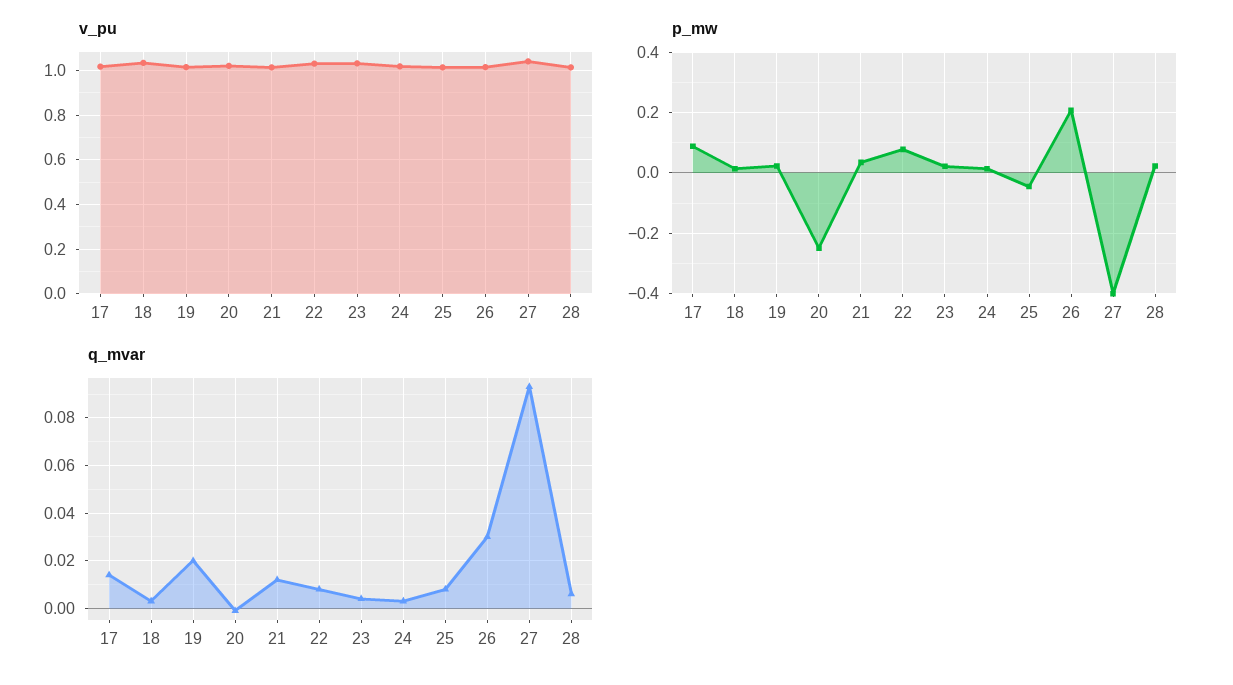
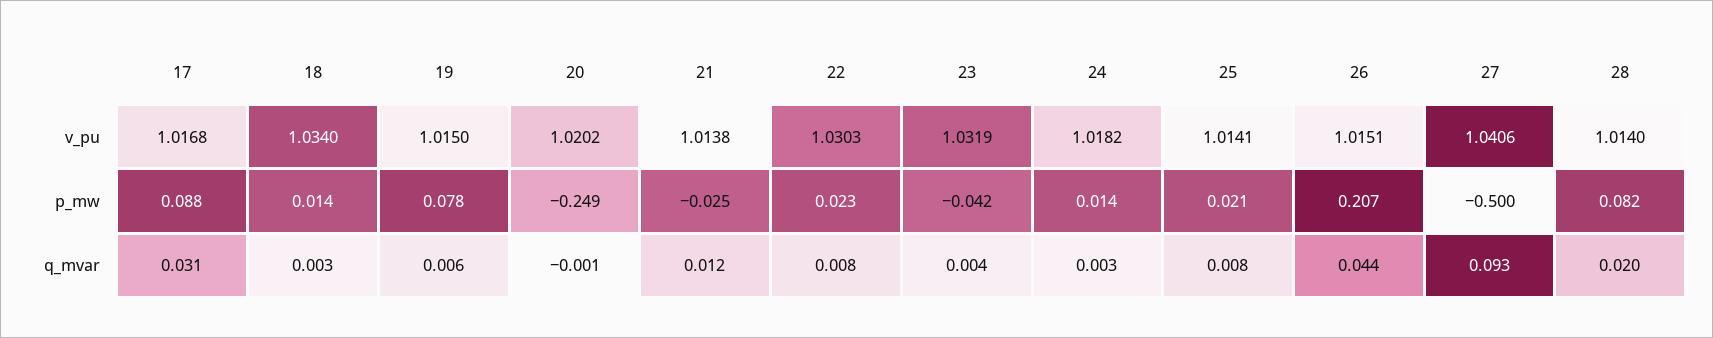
  {
    "v_pu": {
      "17": 1.0168,
      "18": 1.034,
      "19": 1.015,
      "20": 1.0202,
      "21": 1.0138,
      "22": 1.0303,
      "23": 1.0319,
      "24": 1.0182,
      "25": 1.0141,
      "26": 1.0151,
      "27": 1.0406,
      "28": 1.014
    },
    "p_mw": {
      "17": 0.088,
      "18": 0.014,
-     "19": 0.02,
+     "19": 0.078,
      "20": -0.249,
-     "21": 0.04,
+     "21": -0.025,
-     "22": 0.08,
+     "22": 0.023,
-     "23": 0.02,
+     "23": -0.042,
      "24": 0.014,
-     "25": -0.04,
+     "25": 0.021,
      "26": 0.207,
-     "27": -0.4,
+     "27": -0.5,
-     "28": 0.02
+     "28": 0.082
    },
    "q_mvar": {
-     "17": 0.015,
+     "17": 0.031,
      "18": 0.003,
-     "19": 0.02,
+     "19": 0.006,
      "20": -0.001,
      "21": 0.012,
      "22": 0.008,
      "23": 0.004,
      "24": 0.003,
      "25": 0.008,
-     "26": 0.03,
+     "26": 0.044,
      "27": 0.093,
-     "28": 0.005
+     "28": 0.02
    }
  }

